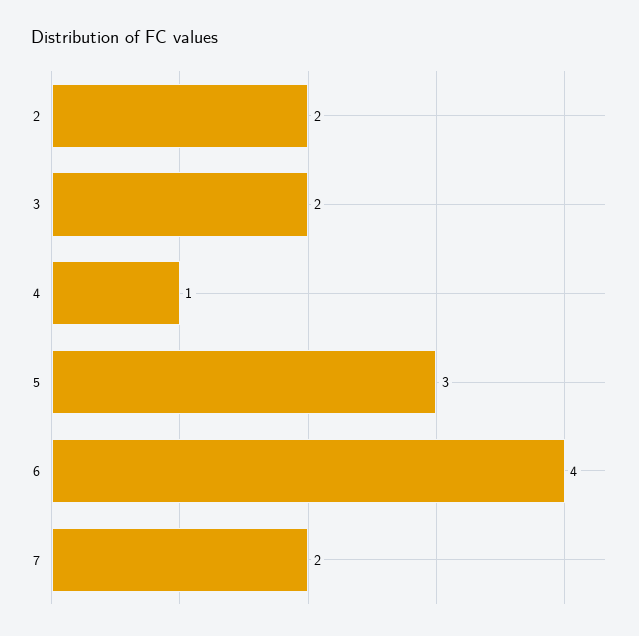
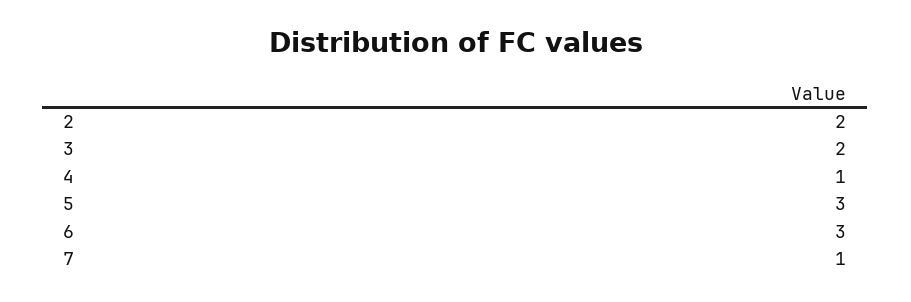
  {
    "2": 2,
    "3": 2,
    "4": 1,
    "5": 3,
-   "6": 4,
+   "6": 3,
-   "7": 2
+   "7": 1
  }

